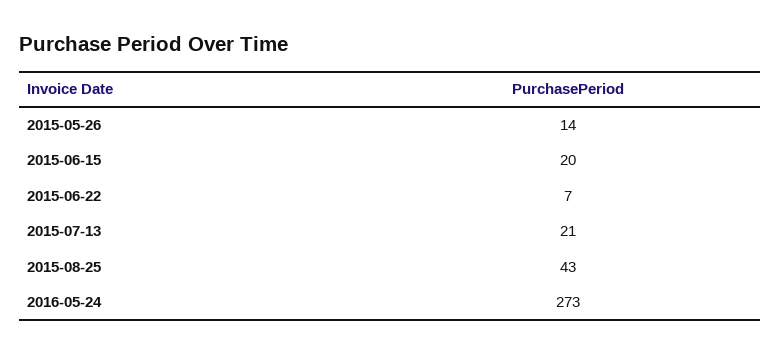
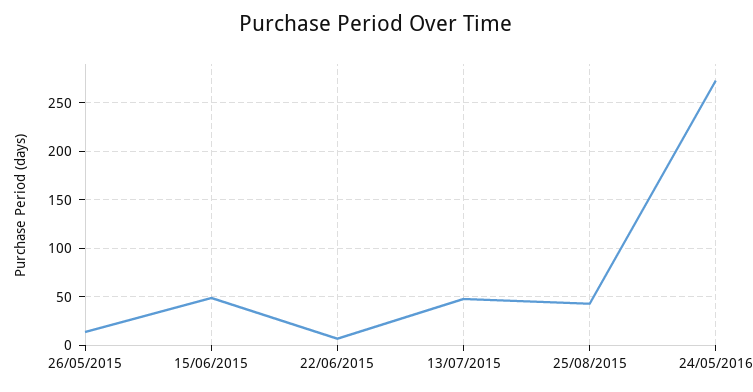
  {
    "2015-05-26": 14,
-   "2015-06-15": 20,
+   "2015-06-15": 50,
    "2015-06-22": 7,
-   "2015-07-13": 21,
+   "2015-07-13": 50,
    "2015-08-25": 43,
    "2016-05-24": 273
  }

